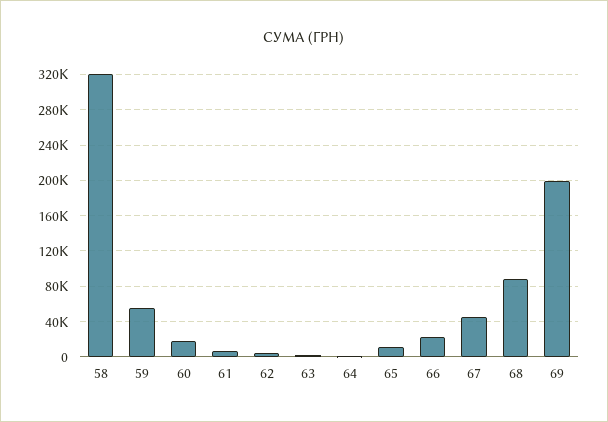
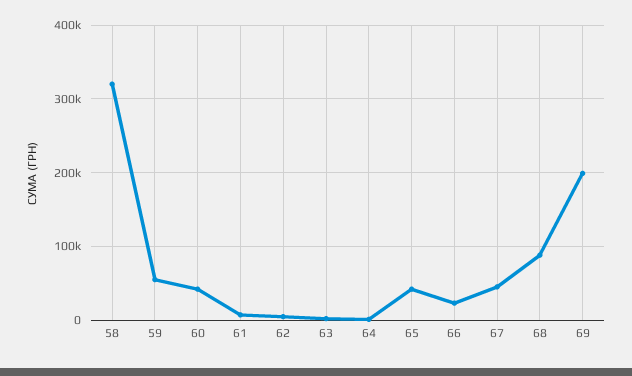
  {
    "58": 320000,
    "59": 60000,
-   "60": 20000,
+   "60": 40000,
    "61": 10000,
    "62": 0,
    "63": 0,
    "64": 0,
-   "65": 10000,
+   "65": 40000,
    "66": 20000,
    "67": 50000,
    "68": 90000,
    "69": 200000
  }

